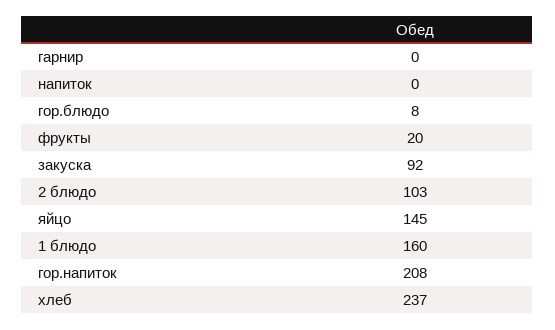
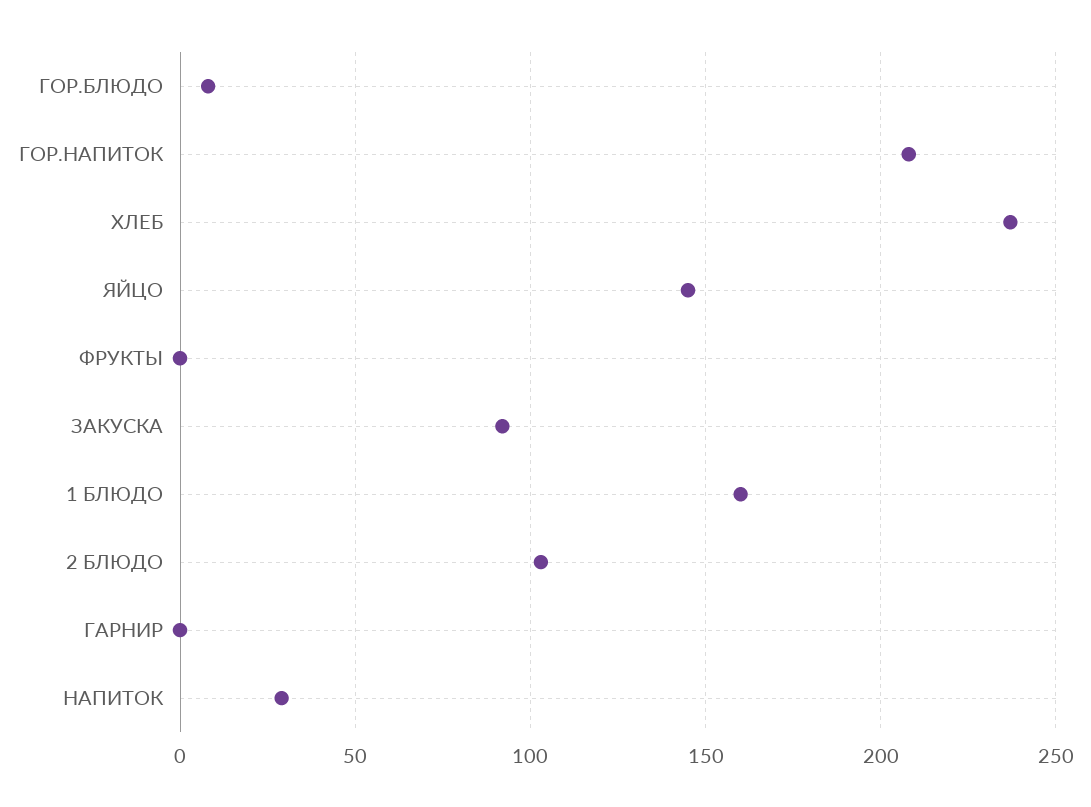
  {
    "гарнир": 0,
-   "напиток": 0,
+   "напиток": 30,
    "гор.блюдо": 8,
-   "фрукты": 20,
+   "фрукты": 0,
    "закуска": 92,
    "2 блюдо": 103,
    "яйцо": 145,
    "1 блюдо": 160,
    "гор.напиток": 208,
    "хлеб": 237
  }

